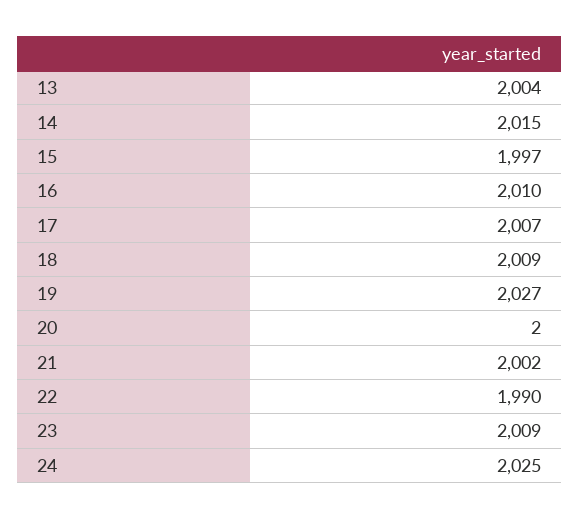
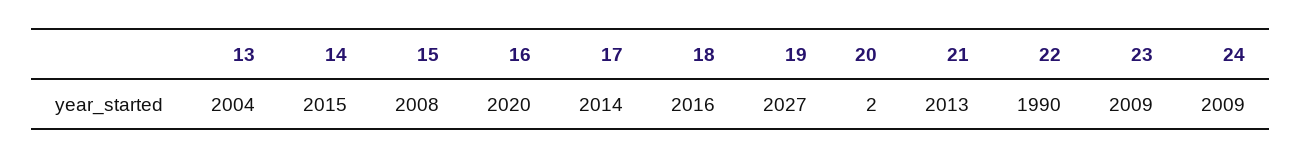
  {
    "13": 2004,
    "14": 2015,
-   "15": 1997,
+   "15": 2008,
-   "16": 2010,
+   "16": 2020,
-   "17": 2007,
+   "17": 2014,
-   "18": 2009,
+   "18": 2016,
    "19": 2027,
    "20": 2,
-   "21": 2002,
+   "21": 2013,
    "22": 1990,
    "23": 2009,
-   "24": 2025
+   "24": 2009
  }

